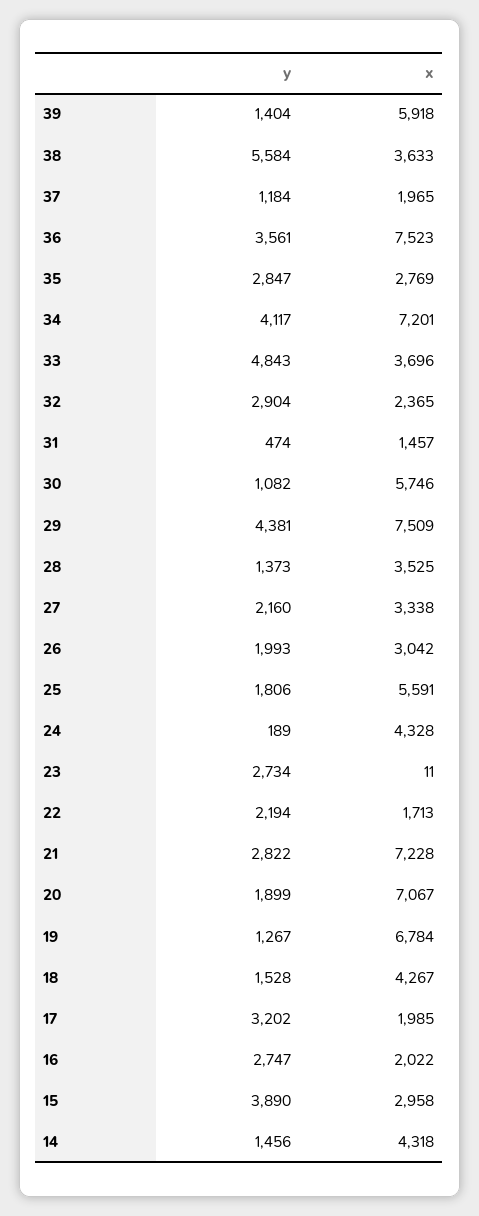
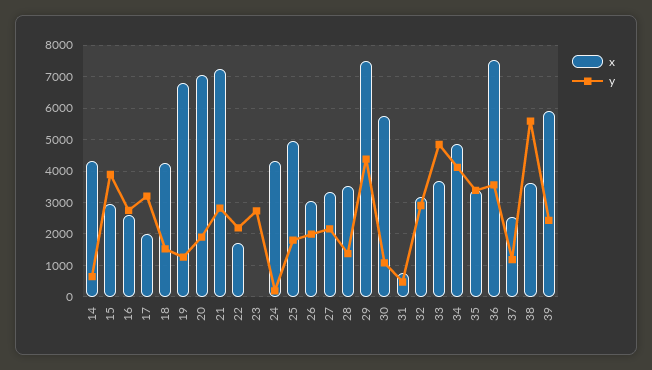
  {
    "y": {
-     "39": 1404,
+     "39": 2400,
      "38": 5584,
      "37": 1184,
      "36": 3561,
-     "35": 2847,
+     "35": 3400,
      "34": 4117,
      "33": 4843,
      "32": 2904,
      "31": 474,
      "30": 1082,
      "29": 4381,
      "28": 1373,
      "27": 2160,
      "26": 1993,
      "25": 1806,
      "24": 189,
      "23": 2734,
      "22": 2194,
      "21": 2822,
      "20": 1899,
      "19": 1267,
      "18": 1528,
      "17": 3202,
      "16": 2747,
      "15": 3890,
-     "14": 1456
+     "14": 600
    },
    "x": {
      "39": 5918,
      "38": 3633,
-     "37": 1965,
+     "37": 2600,
      "36": 7523,
-     "35": 2769,
+     "35": 3400,
-     "34": 7201,
+     "34": 4800,
      "33": 3696,
-     "32": 2365,
+     "32": 3200,
-     "31": 1457,
+     "31": 800,
      "30": 5746,
      "29": 7509,
      "28": 3525,
      "27": 3338,
      "26": 3042,
-     "25": 5591,
+     "25": 5000,
      "24": 4328,
      "23": 11,
      "22": 1713,
      "21": 7228,
      "20": 7067,
      "19": 6784,
      "18": 4267,
      "17": 1985,
-     "16": 2022,
+     "16": 2600,
      "15": 2958,
      "14": 4318
    }
  }

